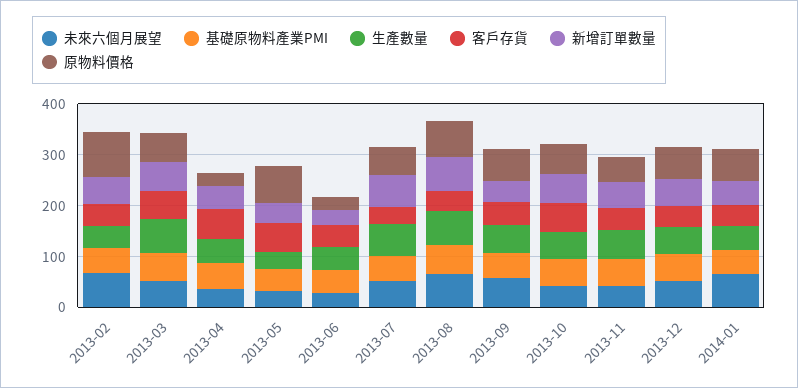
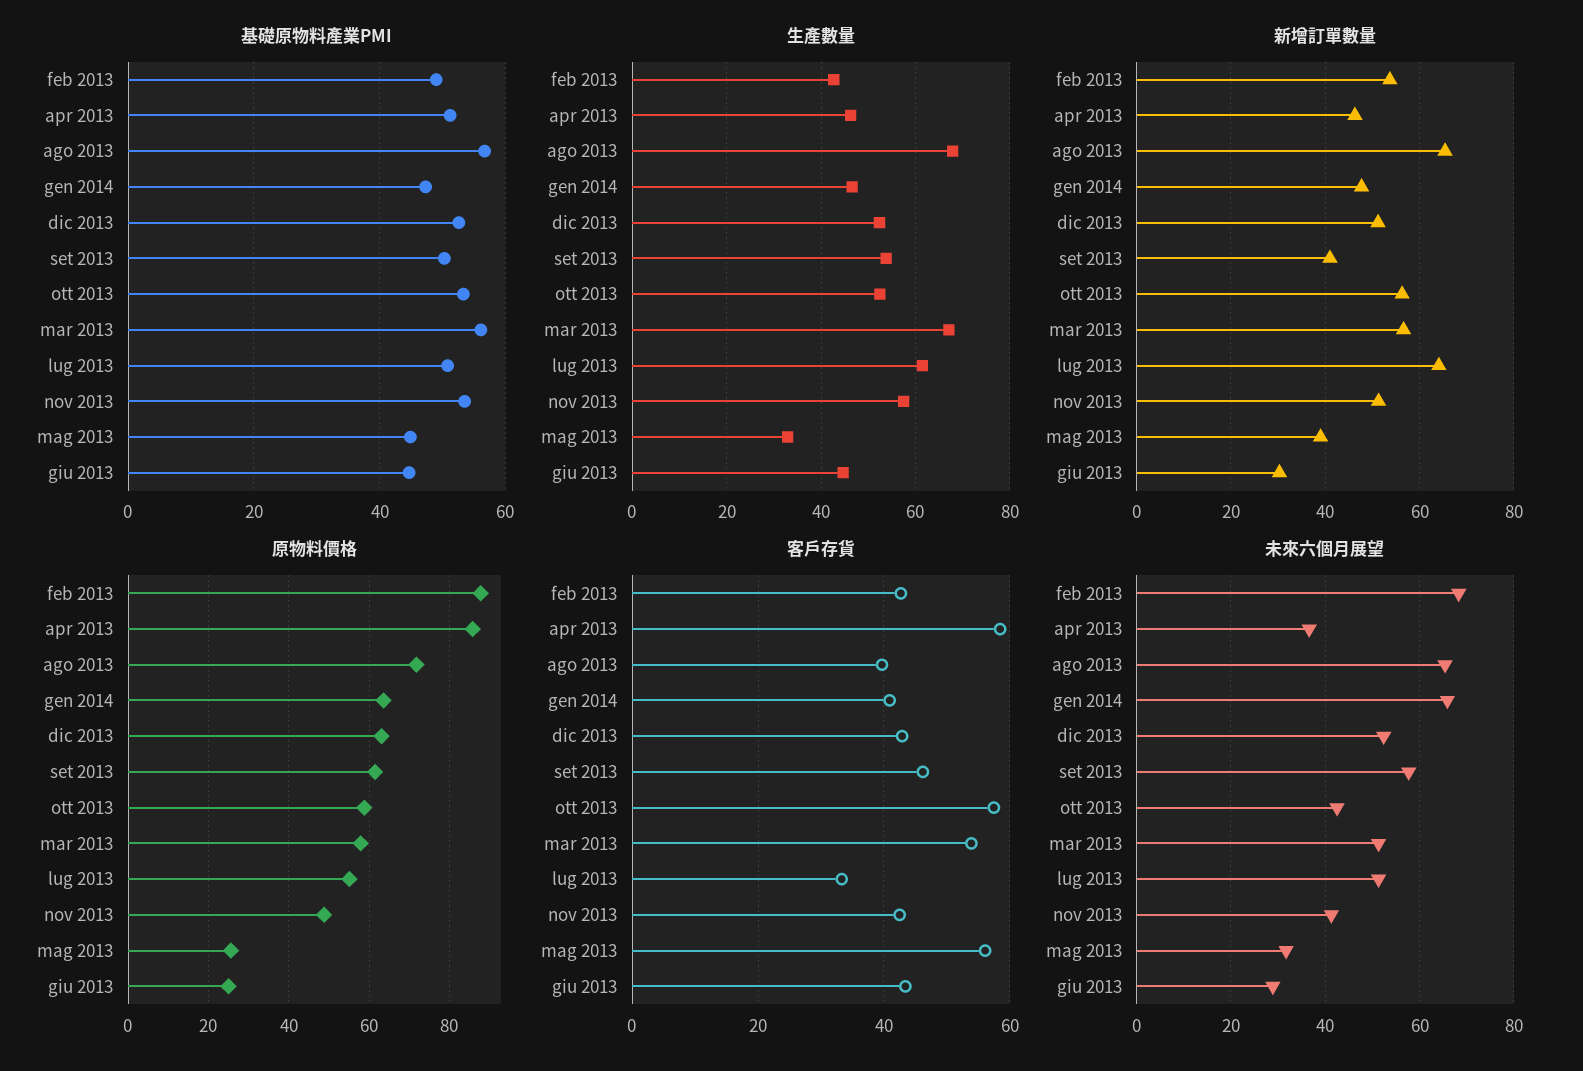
  {
    "未來六個月展望": {
      "2013-02": 68,
      "2013-03": 52,
      "2013-04": 36,
      "2013-05": 32,
      "2013-06": 28,
      "2013-07": 52,
      "2013-08": 66,
      "2013-09": 58,
      "2013-10": 42,
      "2013-11": 42,
      "2013-12": 52,
      "2014-01": 66
    },
    "基礎原物料產業PMI": {
      "2013-02": 50,
      "2013-03": 56,
      "2013-04": 52,
      "2013-05": 44,
      "2013-06": 44,
      "2013-07": 50,
      "2013-08": 56,
      "2013-09": 50,
      "2013-10": 54,
      "2013-11": 54,
      "2013-12": 52,
      "2014-01": 48
    },
    "生產數量": {
      "2013-02": 42,
      "2013-03": 68,
      "2013-04": 46,
      "2013-05": 32,
      "2013-06": 44,
      "2013-07": 62,
      "2013-08": 68,
      "2013-09": 54,
      "2013-10": 52,
      "2013-11": 58,
      "2013-12": 52,
      "2014-01": 46
    },
    "客戶存貨": {
      "2013-02": 42,
      "2013-03": 54,
      "2013-04": 58,
      "2013-05": 56,
      "2013-06": 44,
      "2013-07": 34,
      "2013-08": 40,
      "2013-09": 46,
      "2013-10": 58,
      "2013-11": 42,
      "2013-12": 42,
      "2014-01": 40
    },
    "新增訂單數量": {
      "2013-02": 54,
      "2013-03": 56,
      "2013-04": 46,
      "2013-05": 40,
      "2013-06": 30,
      "2013-07": 64,
      "2013-08": 66,
      "2013-09": 42,
      "2013-10": 56,
      "2013-11": 52,
      "2013-12": 52,
      "2014-01": 48
    },
    "原物料價格": {
      "2013-02": 88,
      "2013-03": 58,
-     "2013-04": 20,
+     "2013-04": 86,
-     "2013-05": 80,
+     "2013-05": 26,
      "2013-06": 26,
      "2013-07": 56,
      "2013-08": 72,
      "2013-09": 62,
      "2013-10": 58,
      "2013-11": 48,
      "2013-12": 64,
      "2014-01": 64
    }
  }

